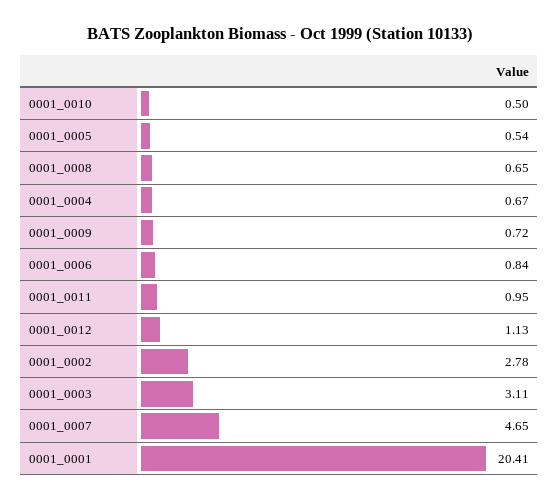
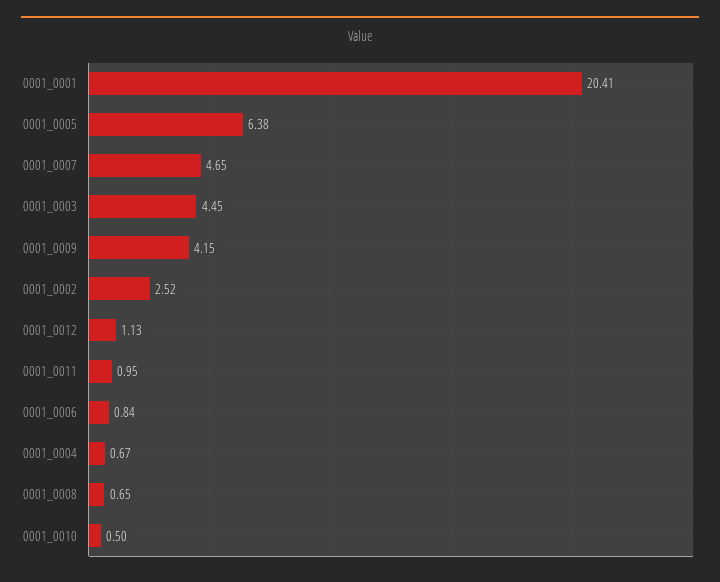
  {
    "0001_0010": 0.5,
-   "0001_0005": 0.54,
+   "0001_0005": 6.38,
    "0001_0008": 0.65,
    "0001_0004": 0.67,
-   "0001_0009": 0.72,
+   "0001_0009": 4.15,
    "0001_0006": 0.84,
    "0001_0011": 0.95,
    "0001_0012": 1.13,
-   "0001_0002": 2.78,
+   "0001_0002": 2.52,
-   "0001_0003": 3.11,
+   "0001_0003": 4.45,
    "0001_0007": 4.65,
    "0001_0001": 20.41
  }

